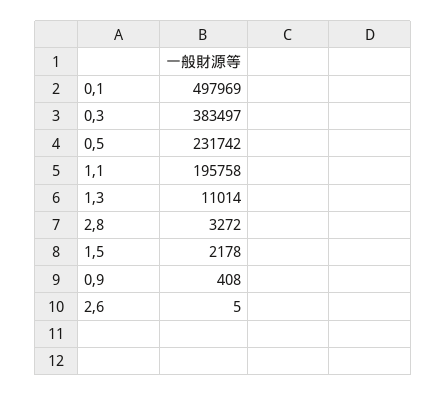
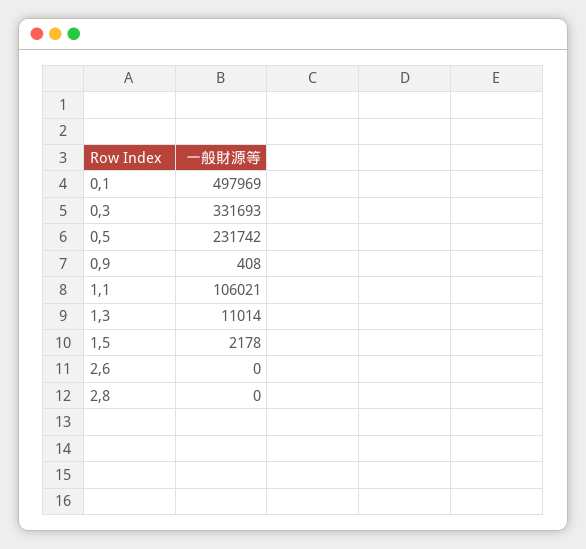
  {
    "0,1": 497969,
-   "0,3": 383497,
+   "0,3": 331693,
    "0,5": 231742,
-   "1,1": 195758,
+   "1,1": 106021,
    "1,3": 11014,
-   "2,8": 3272,
+   "2,8": 0,
    "1,5": 2178,
    "0,9": 408,
-   "2,6": 5
+   "2,6": 0
  }

